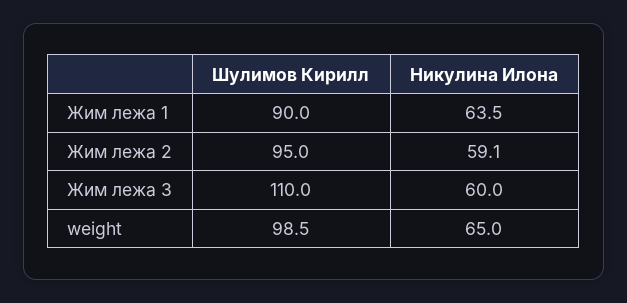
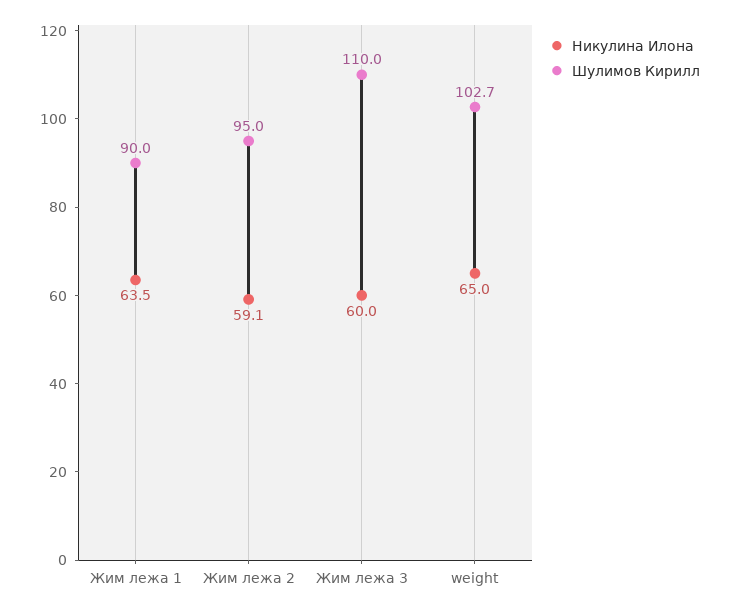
  {
    "Шулимов Кирилл": {
      "Жим лежа 1": 90,
      "Жим лежа 2": 95,
      "Жим лежа 3": 110,
-     "weight": 98.5
+     "weight": 102.7
    },
    "Никулина Илона": {
      "Жим лежа 1": 63.5,
      "Жим лежа 2": 59.1,
      "Жим лежа 3": 60,
      "weight": 65
    }
  }

